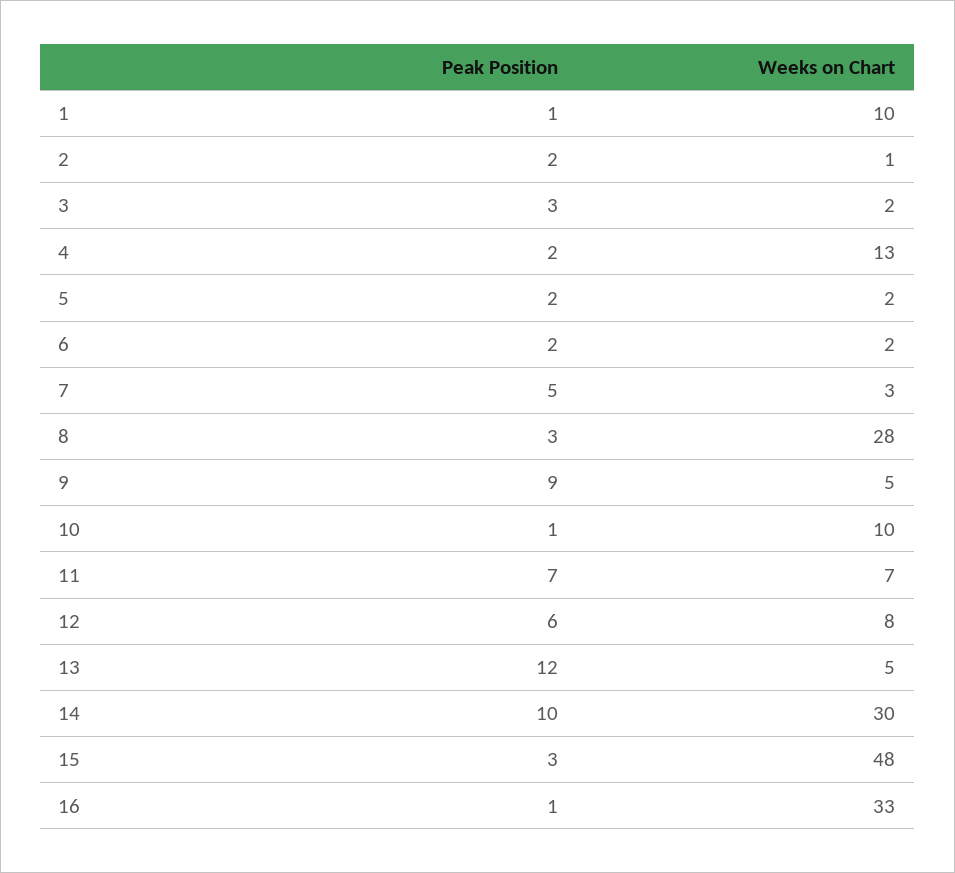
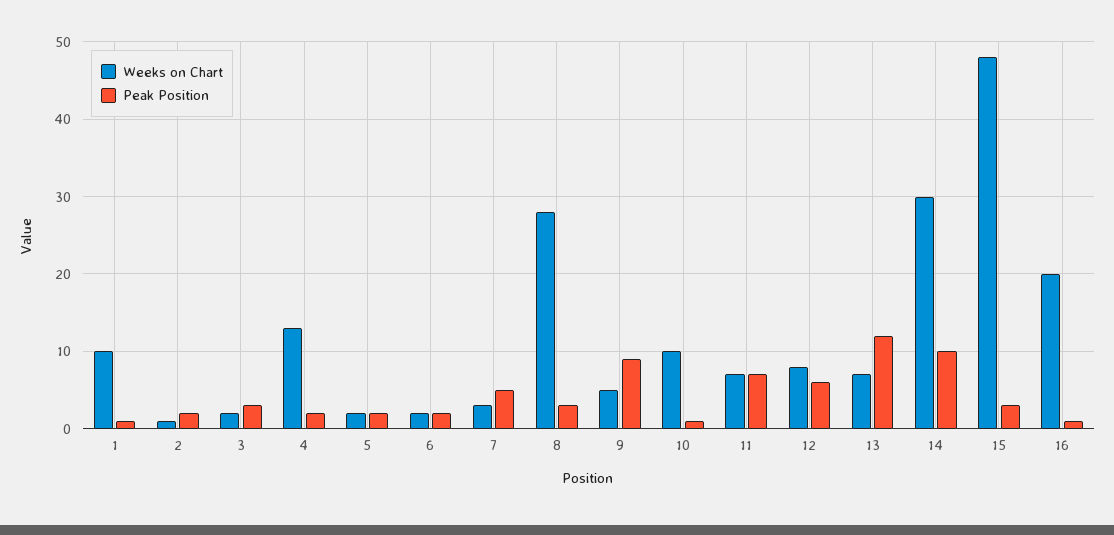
  {
    "Peak Position": {
      "1": 1,
      "2": 2,
      "3": 3,
      "4": 2,
      "5": 2,
      "6": 2,
      "7": 5,
      "8": 3,
      "9": 9,
      "10": 1,
      "11": 7,
      "12": 6,
      "13": 12,
      "14": 10,
      "15": 3,
      "16": 1
    },
    "Weeks on Chart": {
      "1": 10,
      "2": 1,
      "3": 2,
      "4": 13,
      "5": 2,
      "6": 2,
      "7": 3,
      "8": 28,
      "9": 5,
      "10": 10,
      "11": 7,
      "12": 8,
-     "13": 5,
+     "13": 7,
      "14": 30,
      "15": 48,
-     "16": 33
+     "16": 20
    }
  }

